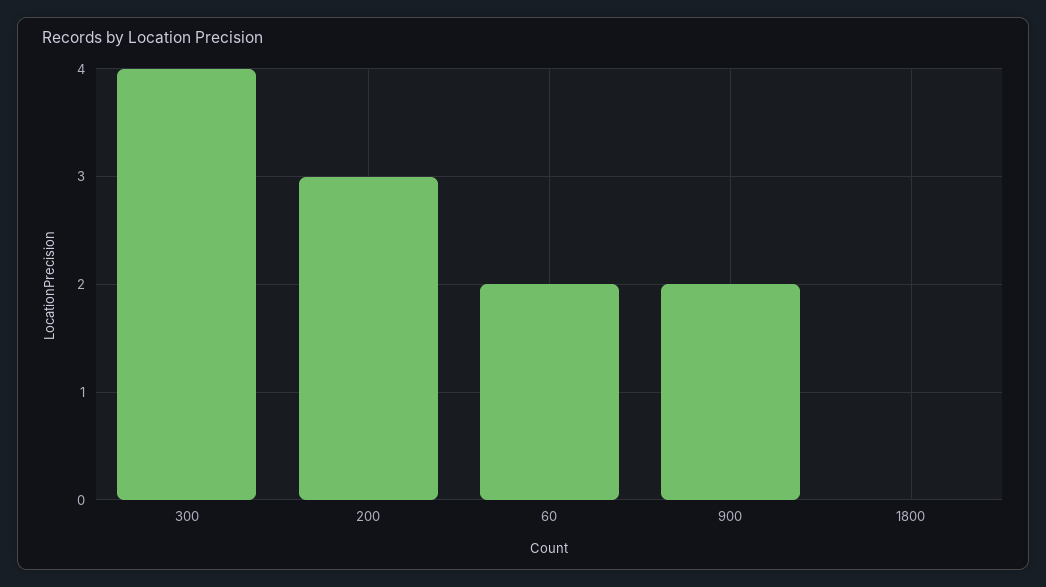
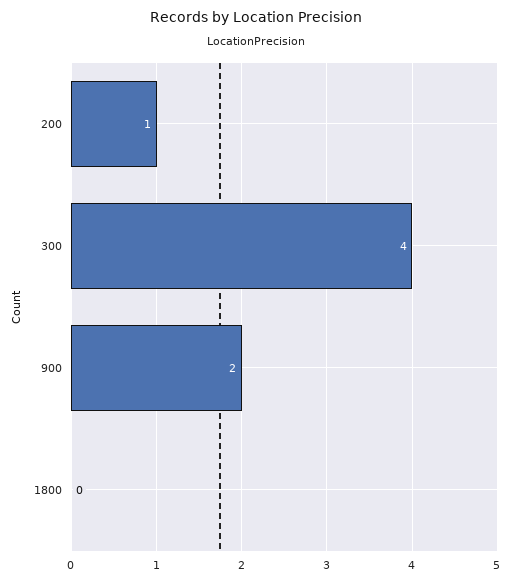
  {
    "300": 4,
-   "200": 3,
+   "200": 1,
-   "60": 2,
    "900": 2,
    "1800": 0
  }

